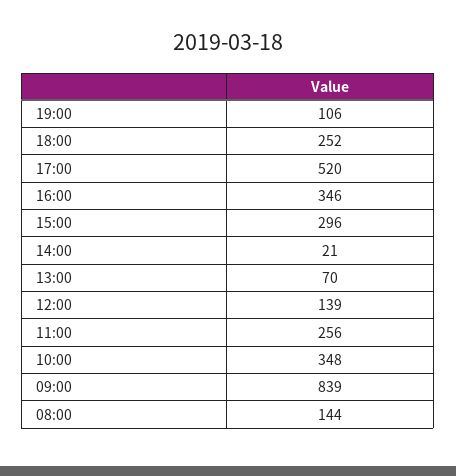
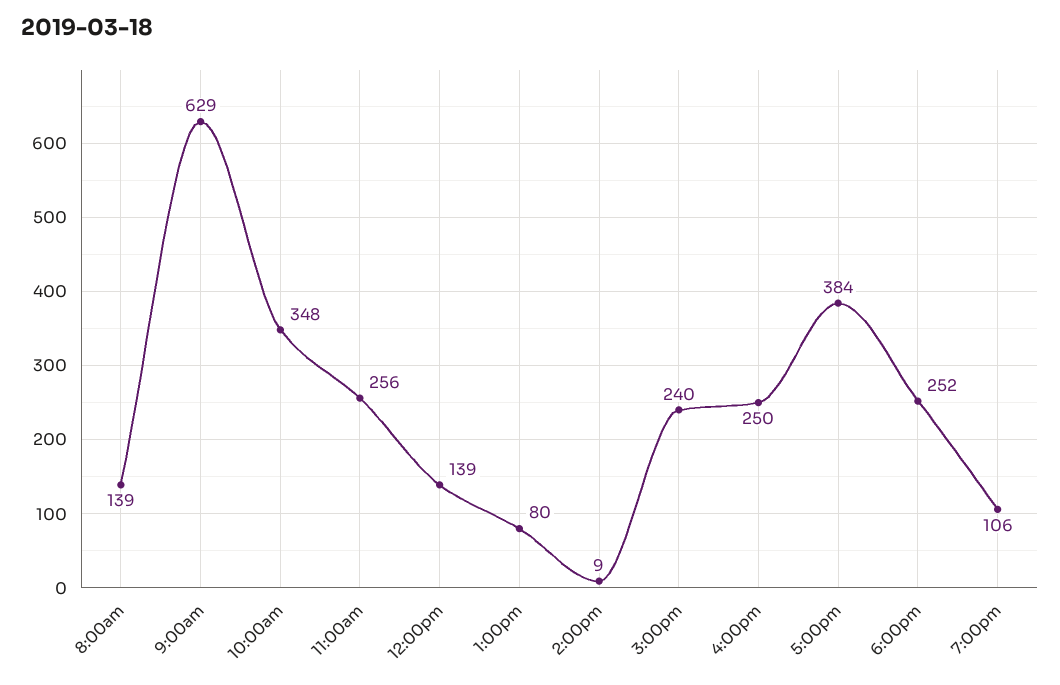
  {
    "19:00": 106,
    "18:00": 252,
-   "17:00": 520,
+   "17:00": 384,
-   "16:00": 346,
+   "16:00": 250,
-   "15:00": 296,
+   "15:00": 240,
-   "14:00": 21,
+   "14:00": 9,
-   "13:00": 70,
+   "13:00": 80,
    "12:00": 139,
    "11:00": 256,
    "10:00": 348,
-   "09:00": 839,
+   "09:00": 629,
-   "08:00": 144
+   "08:00": 139
  }

